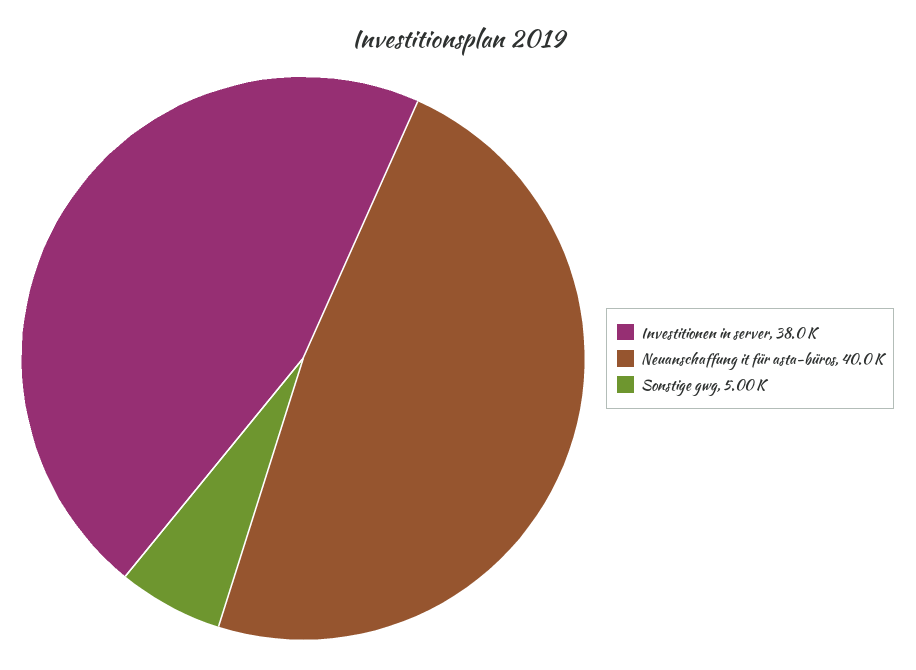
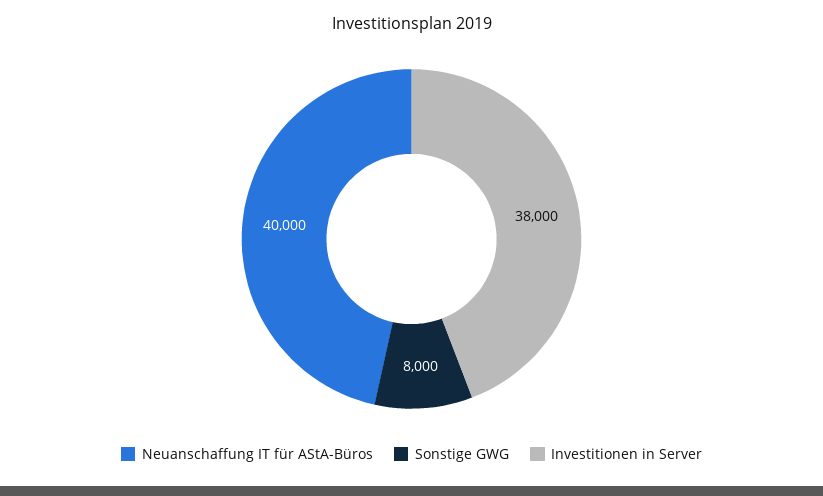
  {
    "Investitionen in server": 38000,
    "Neuanschaffung it für asta-büros": 40000,
-   "Sonstige gwg": 5000
+   "Sonstige gwg": 8000
  }

